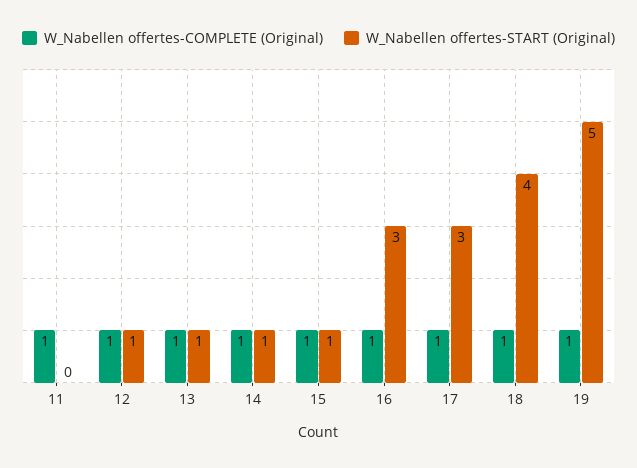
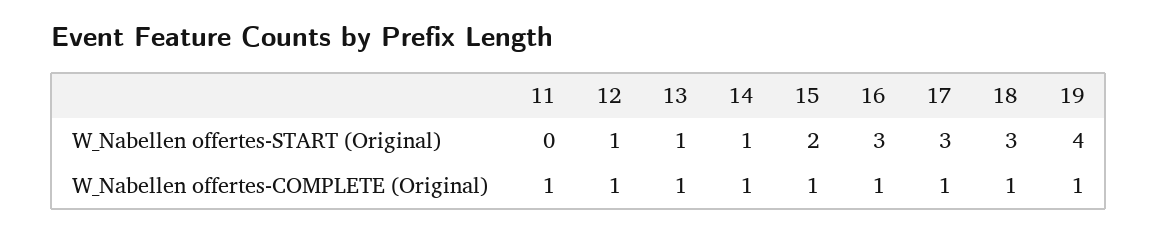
  {
    "W_Nabellen offertes-COMPLETE (Original)": {
      "11": 1,
      "12": 1,
      "13": 1,
      "14": 1,
      "15": 1,
      "16": 1,
      "17": 1,
      "18": 1,
      "19": 1
    },
    "W_Nabellen offertes-START (Original)": {
      "11": 0,
      "12": 1,
      "13": 1,
      "14": 1,
-     "15": 1,
+     "15": 2,
      "16": 3,
      "17": 3,
-     "18": 4,
+     "18": 3,
-     "19": 5
+     "19": 4
    }
  }

